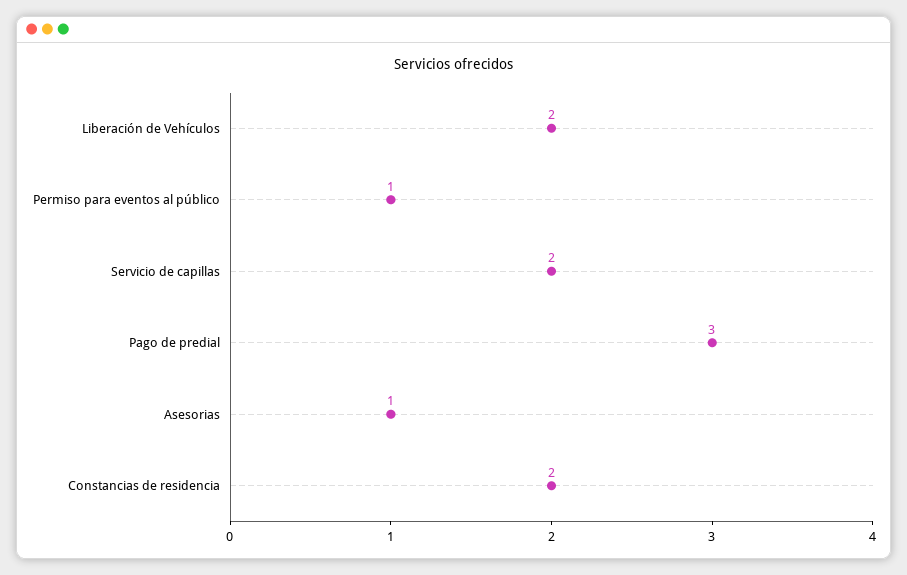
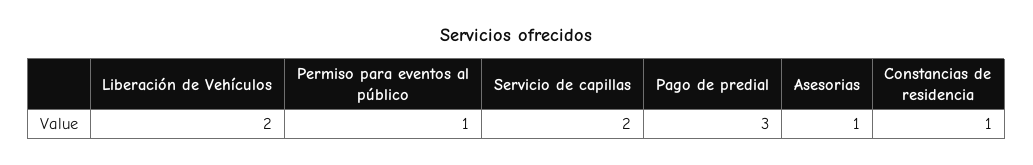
  {
    "Liberación de Vehículos": 2,
    "Permiso para eventos al público": 1,
    "Servicio de capillas": 2,
    "Pago de predial": 3,
    "Asesorias": 1,
-   "Constancias de residencia": 2
+   "Constancias de residencia": 1
  }

